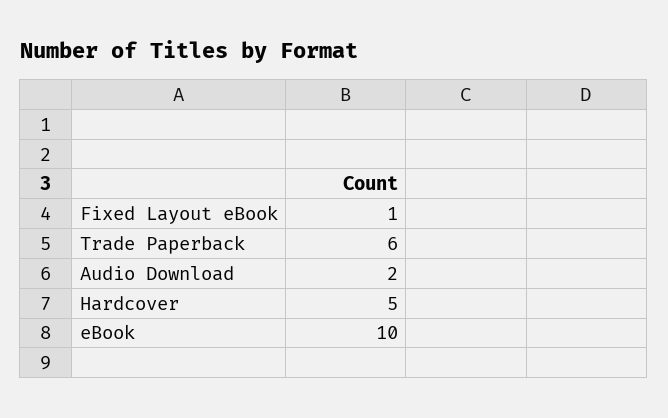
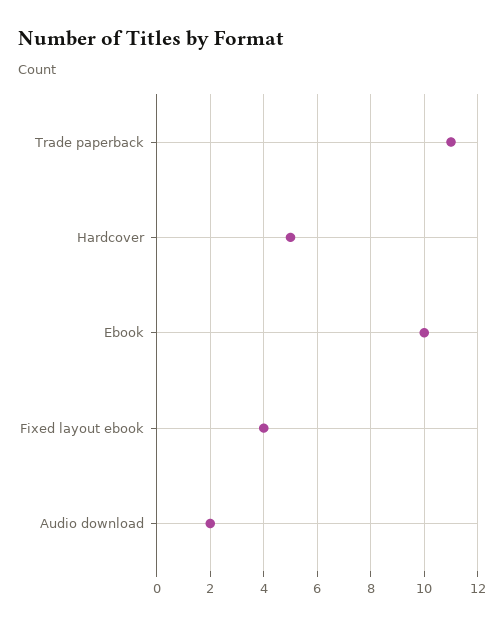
  {
-   "Fixed Layout eBook": 1,
+   "Fixed Layout eBook": 4,
-   "Trade Paperback": 6,
+   "Trade Paperback": 11,
    "Audio Download": 2,
    "Hardcover": 5,
    "eBook": 10
  }

